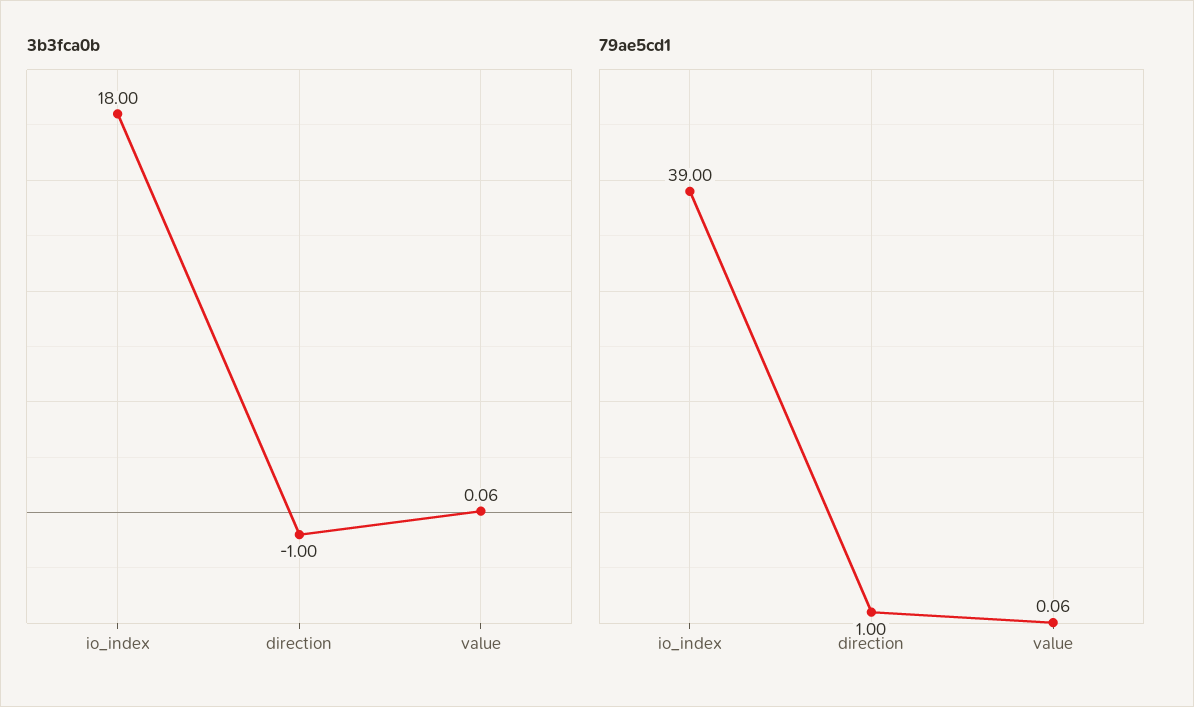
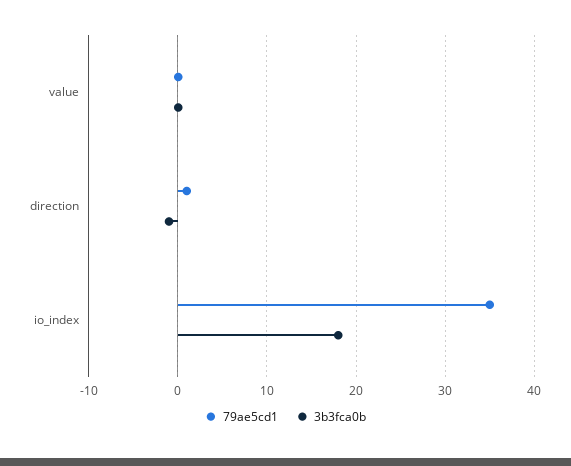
  {
    "3b3fca0b": {
      "io_index": 18,
      "direction": -1,
      "value": 0.06
    },
    "79ae5cd1": {
-     "io_index": 39,
+     "io_index": 35,
      "direction": 1,
      "value": 0.06
    }
  }

